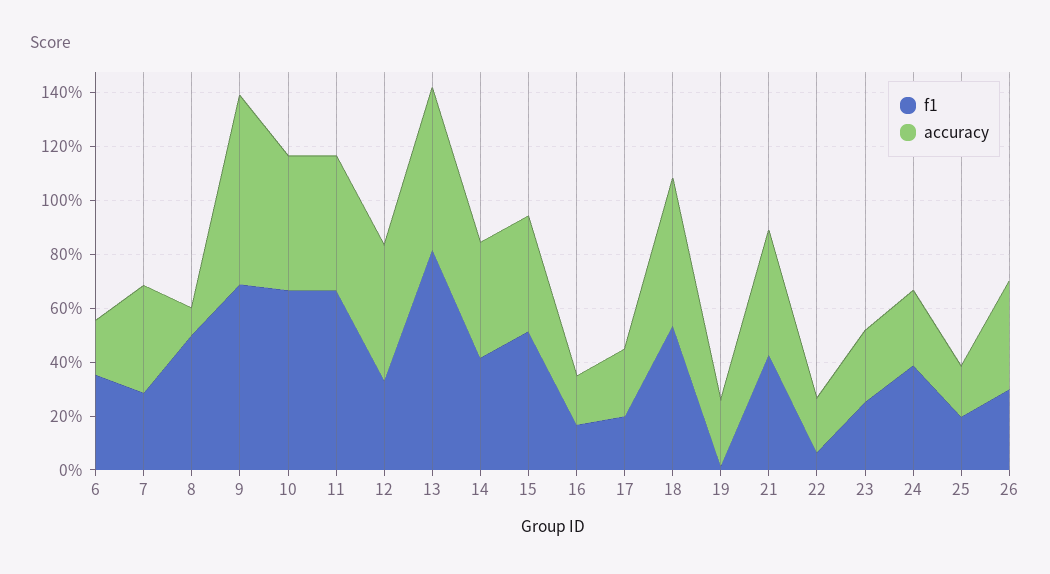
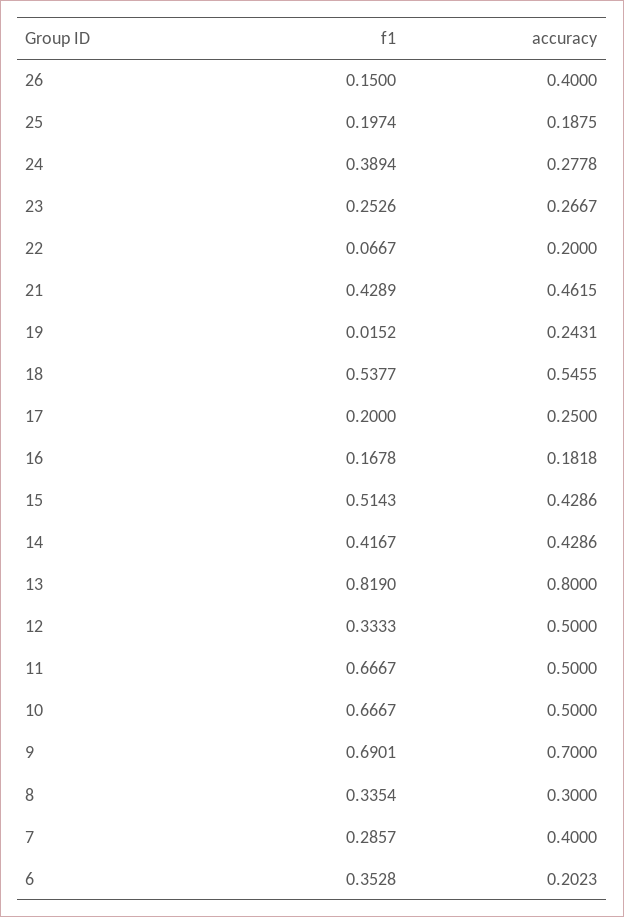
  {
    "f1": {
      "6": 0.3528,
      "7": 0.2857,
-     "8": 0.5,
+     "8": 0.3354,
      "9": 0.6901,
      "10": 0.6667,
      "11": 0.6667,
      "12": 0.3333,
      "13": 0.819,
      "14": 0.4167,
      "15": 0.5143,
      "16": 0.1678,
      "17": 0.2,
      "18": 0.5377,
      "19": 0.0152,
      "21": 0.4289,
      "22": 0.0667,
      "23": 0.2526,
      "24": 0.3894,
      "25": 0.1974,
-     "26": 0.3
+     "26": 0.15
    },
    "accuracy": {
      "6": 0.2023,
      "7": 0.4,
-     "8": 0.1,
+     "8": 0.3,
      "9": 0.7,
      "10": 0.5,
      "11": 0.5,
      "12": 0.5,
-     "13": 0.6,
+     "13": 0.8,
      "14": 0.4286,
      "15": 0.4286,
      "16": 0.1818,
      "17": 0.25,
      "18": 0.5455,
      "19": 0.2431,
      "21": 0.4615,
      "22": 0.2,
      "23": 0.2667,
      "24": 0.2778,
      "25": 0.1875,
      "26": 0.4
    }
  }

